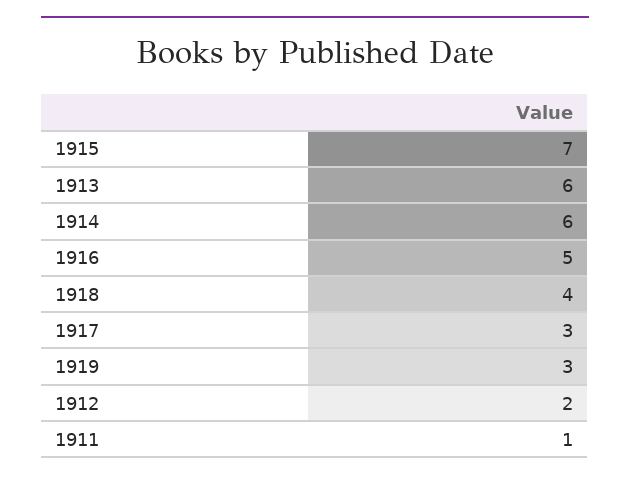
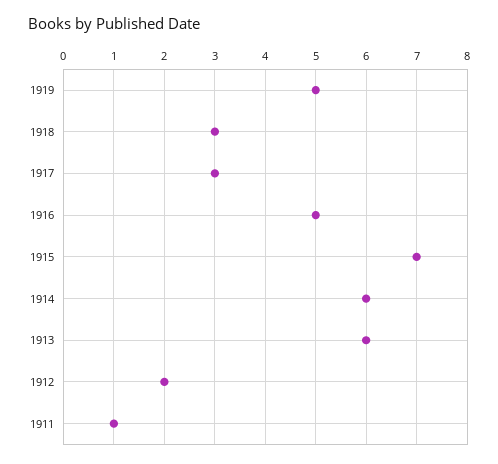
  {
    "1915": 7,
    "1913": 6,
    "1914": 6,
    "1916": 5,
-   "1918": 4,
+   "1918": 3,
    "1917": 3,
-   "1919": 3,
+   "1919": 5,
    "1912": 2,
    "1911": 1
  }

